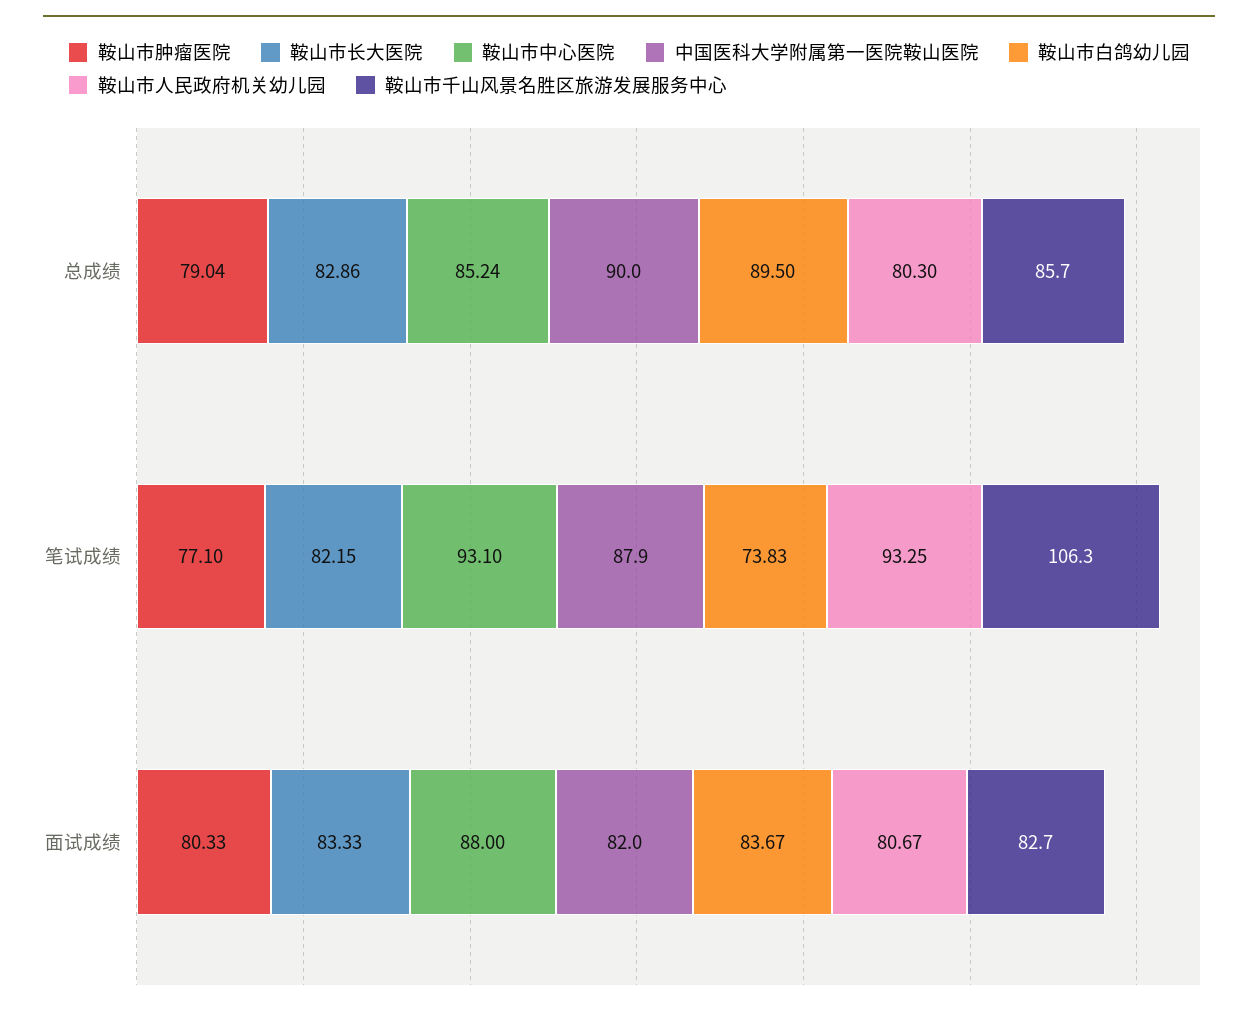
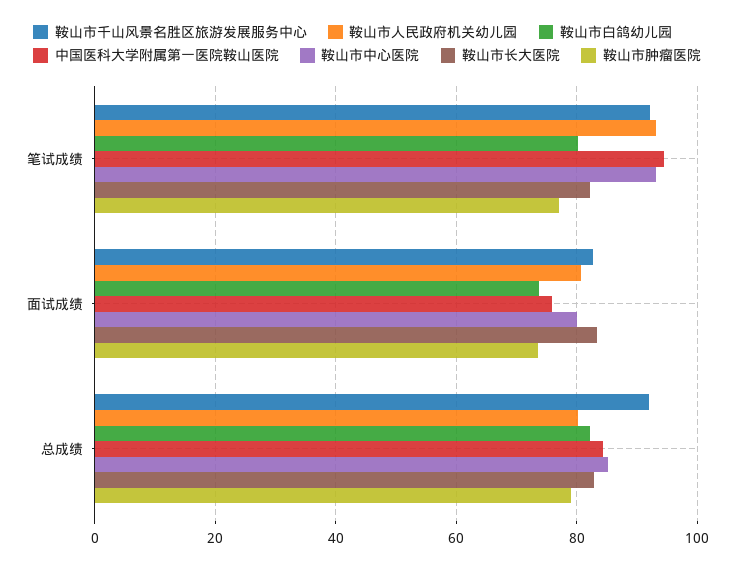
  {
    "鞍山市肿瘤医院": {
      "总成绩": 79.04,
      "笔试成绩": 77.1,
-     "面试成绩": 80.33
+     "面试成绩": 74
    },
    "鞍山市长大医院": {
      "总成绩": 82.86,
      "笔试成绩": 82.15,
      "面试成绩": 83.33
    },
    "鞍山市中心医院": {
      "总成绩": 85.24,
      "笔试成绩": 93.1,
-     "面试成绩": 88
+     "面试成绩": 80
    },
    "中国医科大学附属第一医院鞍山医院": {
-     "总成绩": 90,
+     "总成绩": 84,
-     "笔试成绩": 87.9,
+     "笔试成绩": 94,
-     "面试成绩": 82
+     "面试成绩": 76
    },
    "鞍山市白鸽幼儿园": {
-     "总成绩": 89.5,
+     "总成绩": 82,
-     "笔试成绩": 73.83,
+     "笔试成绩": 80,
-     "面试成绩": 83.67
+     "面试成绩": 74
    },
    "鞍山市人民政府机关幼儿园": {
      "总成绩": 80.3,
      "笔试成绩": 93.25,
      "面试成绩": 80.67
    },
    "鞍山市千山风景名胜区旅游发展服务中心": {
-     "总成绩": 85.7,
+     "总成绩": 92,
-     "笔试成绩": 106.3,
+     "笔试成绩": 92,
      "面试成绩": 82.7
    }
  }

